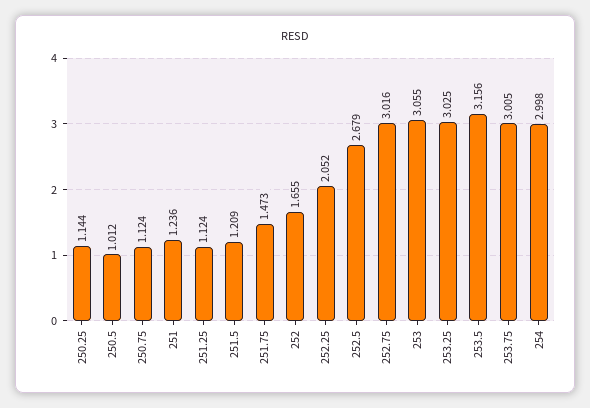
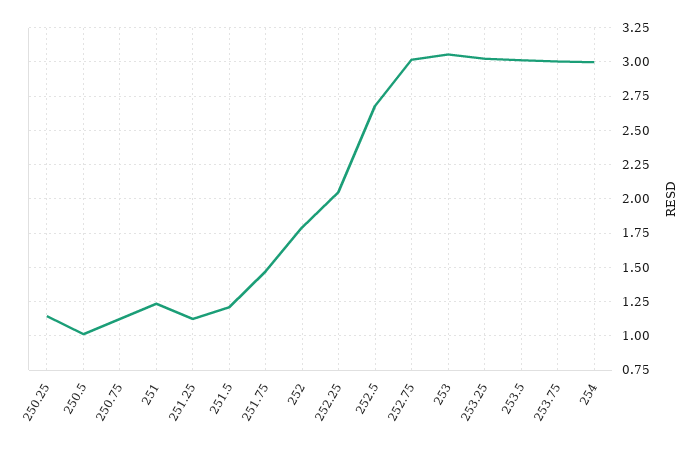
  {
    "250.25": 1.144,
    "250.5": 1.012,
    "250.75": 1.124,
    "251": 1.236,
    "251.25": 1.124,
    "251.5": 1.209,
    "251.75": 1.473,
-   "252": 1.655,
+   "252": 1.8,
    "252.25": 2.052,
    "252.5": 2.679,
    "252.75": 3.016,
    "253": 3.055,
    "253.25": 3.025,
-   "253.5": 3.156,
+   "253.5": 3,
    "253.75": 3.005,
    "254": 2.998
  }

